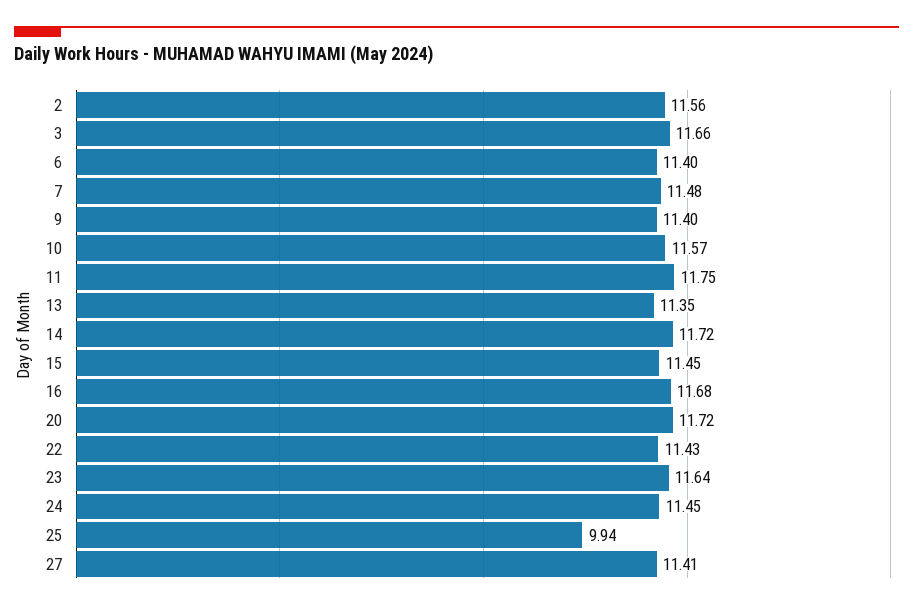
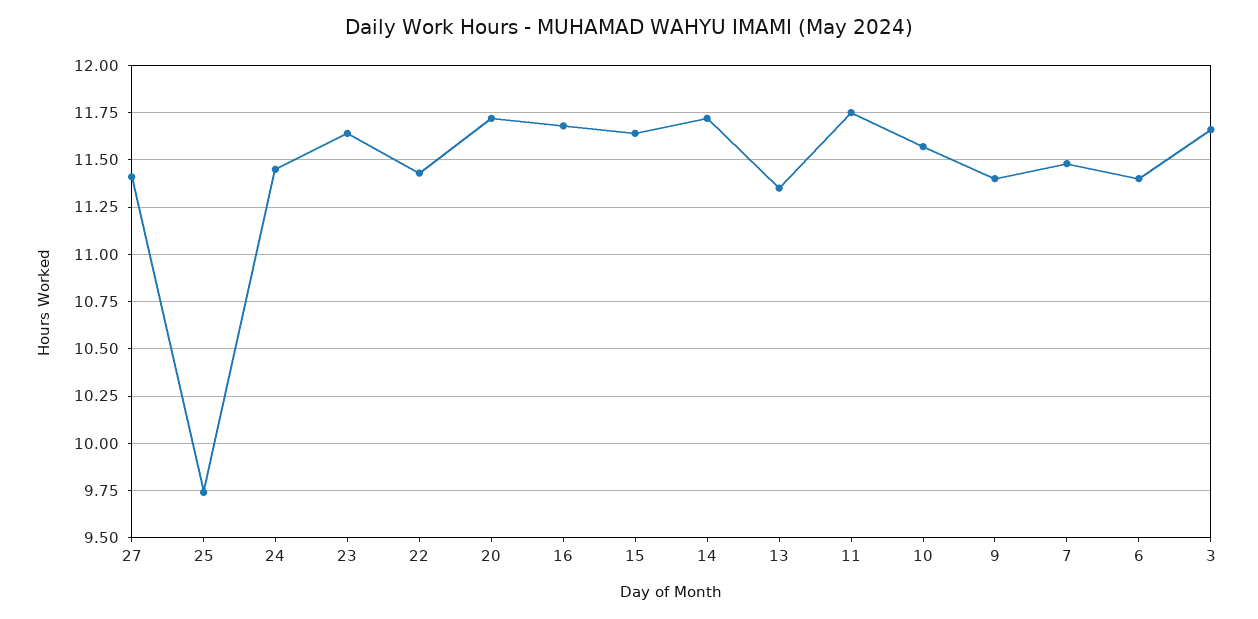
  {
-   "2": 11.56,
    "3": 11.66,
    "6": 11.4,
    "7": 11.48,
    "9": 11.4,
    "10": 11.57,
    "11": 11.75,
    "13": 11.35,
    "14": 11.72,
-   "15": 11.45,
+   "15": 11.65,
    "16": 11.68,
    "20": 11.72,
    "22": 11.43,
    "23": 11.64,
    "24": 11.45,
-   "25": 9.94,
+   "25": 9.75,
    "27": 11.41
  }

